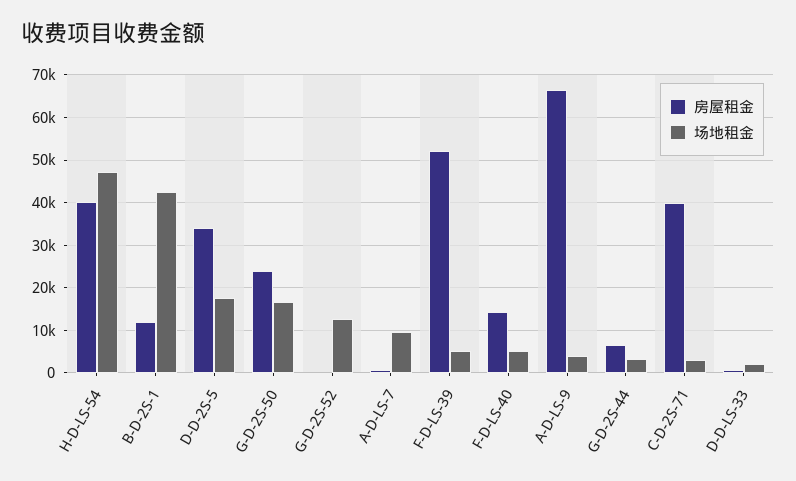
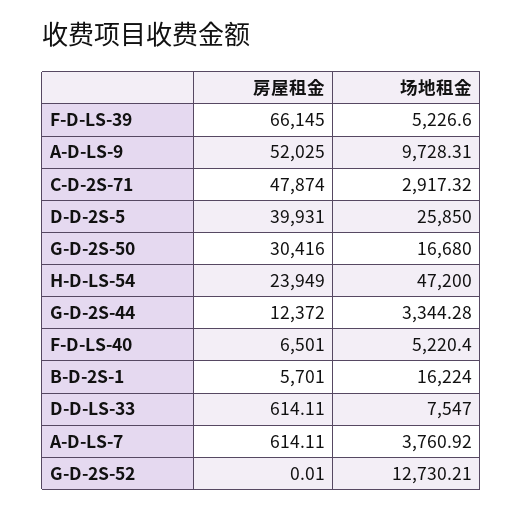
  {
    "房屋租金": {
-     "H-D-LS-54": 40000,
+     "H-D-LS-54": 23949,
-     "B-D-2S-1": 12000,
+     "B-D-2S-1": 5701,
-     "D-D-2S-5": 34000,
+     "D-D-2S-5": 39931,
-     "G-D-2S-50": 24000,
+     "G-D-2S-50": 30416,
      "G-D-2S-52": 0.01,
      "A-D-LS-7": 614.11,
-     "F-D-LS-39": 52000,
+     "F-D-LS-39": 66145,
-     "F-D-LS-40": 14000,
+     "F-D-LS-40": 6501,
-     "A-D-LS-9": 66000,
+     "A-D-LS-9": 52025,
-     "G-D-2S-44": 6000,
+     "G-D-2S-44": 12372,
-     "C-D-2S-71": 40000,
+     "C-D-2S-71": 47874,
      "D-D-LS-33": 614.11
    },
    "场地租金": {
      "H-D-LS-54": 47200,
-     "B-D-2S-1": 42000,
+     "B-D-2S-1": 16224,
-     "D-D-2S-5": 18000,
+     "D-D-2S-5": 25850,
      "G-D-2S-50": 16680,
      "G-D-2S-52": 12730.21,
-     "A-D-LS-7": 10000,
+     "A-D-LS-7": 3760.92,
      "F-D-LS-39": 5226.6,
      "F-D-LS-40": 5220.4,
-     "A-D-LS-9": 4000,
+     "A-D-LS-9": 9728.31,
      "G-D-2S-44": 3344.28,
      "C-D-2S-71": 2917.32,
-     "D-D-LS-33": 2000
+     "D-D-LS-33": 7547
    }
  }

